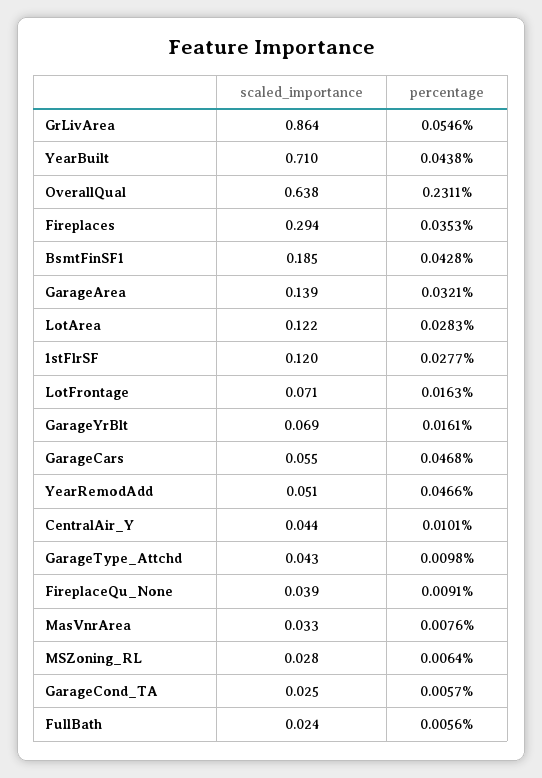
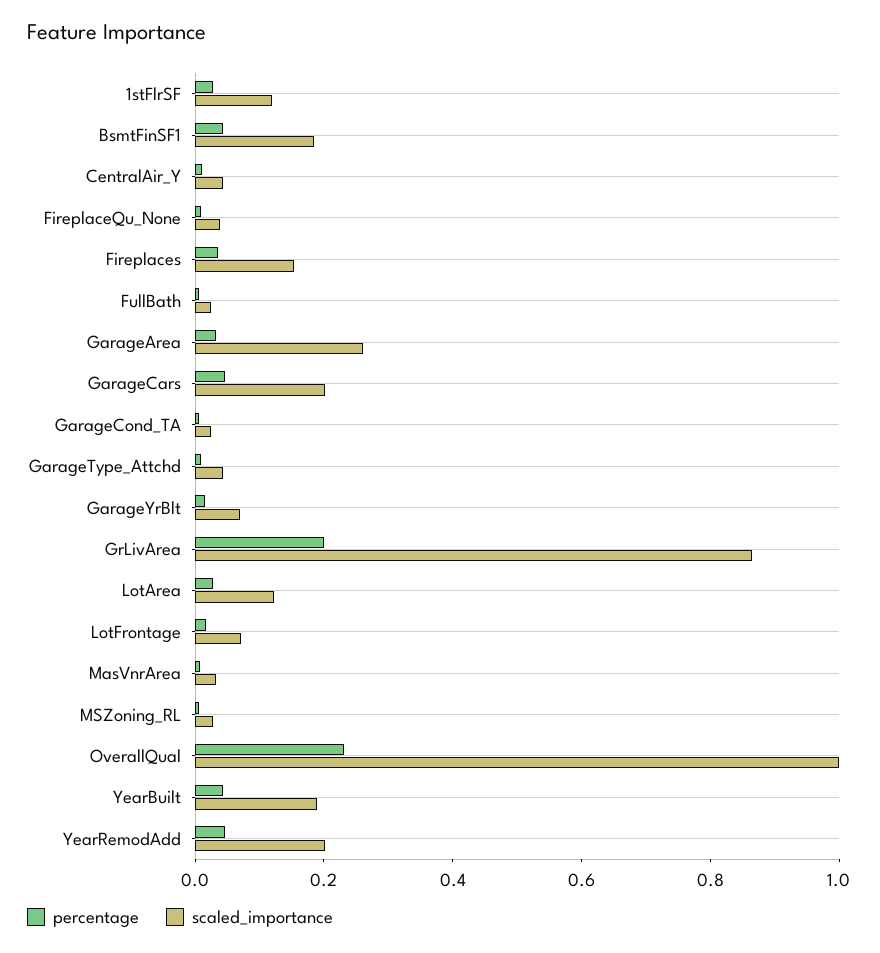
  {
    "scaled_importance": {
      "GrLivArea": 0.864,
-     "YearBuilt": 0.71,
+     "YearBuilt": 0.2,
-     "OverallQual": 0.638,
+     "OverallQual": 1,
-     "Fireplaces": 0.294,
+     "Fireplaces": 0.15,
      "BsmtFinSF1": 0.185,
-     "GarageArea": 0.139,
+     "GarageArea": 0.25,
      "LotArea": 0.122,
      "1stFlrSF": 0.12,
      "LotFrontage": 0.071,
      "GarageYrBlt": 0.069,
-     "GarageCars": 0.055,
+     "GarageCars": 0.2,
-     "YearRemodAdd": 0.051,
+     "YearRemodAdd": 0.2,
      "CentralAir_Y": 0.044,
      "GarageType_Attchd": 0.043,
      "FireplaceQu_None": 0.039,
      "MasVnrArea": 0.033,
      "MSZoning_RL": 0.028,
      "GarageCond_TA": 0.025,
      "FullBath": 0.024
    },
    "percentage": {
-     "GrLivArea": 0.0546,
+     "GrLivArea": 0.2,
      "YearBuilt": 0.0438,
      "OverallQual": 0.2311,
      "Fireplaces": 0.0353,
      "BsmtFinSF1": 0.0428,
      "GarageArea": 0.0321,
      "LotArea": 0.0283,
      "1stFlrSF": 0.0277,
      "LotFrontage": 0.0163,
      "GarageYrBlt": 0.0161,
      "GarageCars": 0.0468,
      "YearRemodAdd": 0.0466,
      "CentralAir_Y": 0.0101,
      "GarageType_Attchd": 0.0098,
      "FireplaceQu_None": 0.0091,
      "MasVnrArea": 0.0076,
      "MSZoning_RL": 0.0064,
      "GarageCond_TA": 0.0057,
      "FullBath": 0.0056
    }
  }

